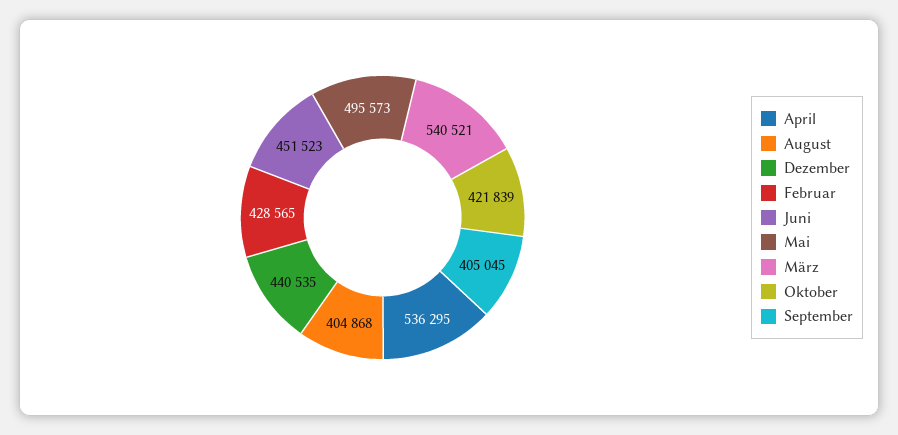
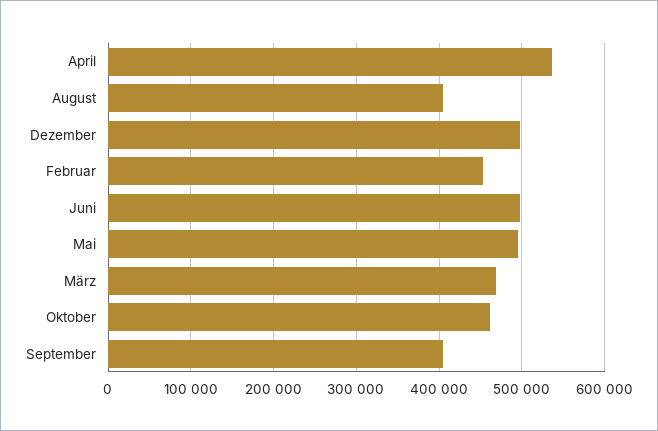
  {
    "April": 536295,
    "August": 404868,
-   "Dezember": 440535,
+   "Dezember": 500000,
-   "Februar": 428565,
+   "Februar": 450000,
-   "Juni": 451523,
+   "Juni": 500000,
    "Mai": 495573,
-   "März": 540521,
+   "März": 470000,
-   "Oktober": 421839,
+   "Oktober": 460000,
    "September": 405045
  }

